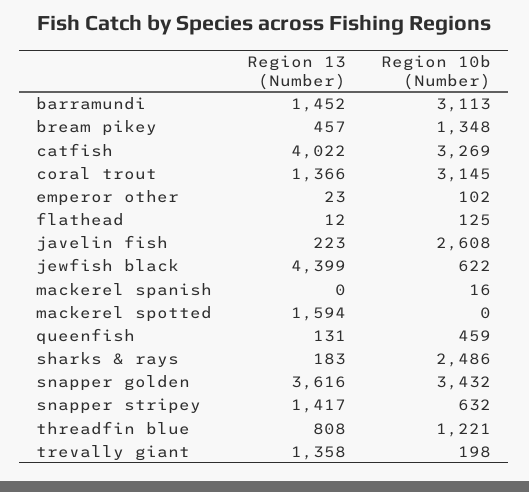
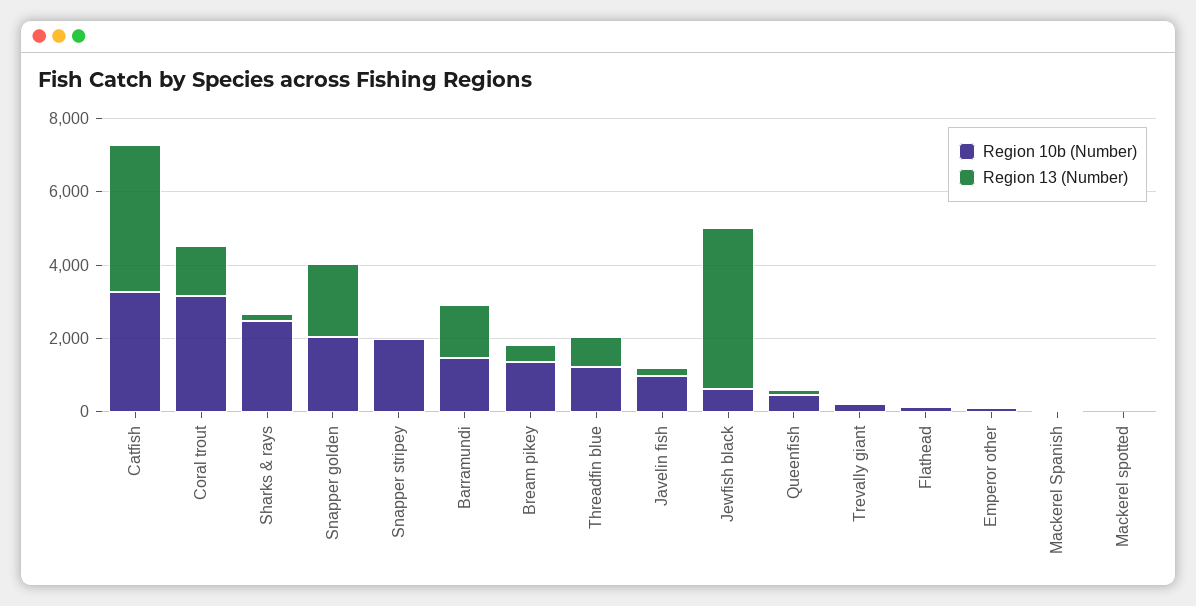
  {
    "Region 13 (Number)": {
      "barramundi": 1452,
      "bream pikey": 457,
      "catfish": 4022,
      "coral trout": 1366,
      "emperor other": 23,
      "flathead": 12,
      "javelin fish": 223,
      "jewfish black": 4399,
      "mackerel spanish": 0,
-     "mackerel spotted": 1594,
+     "mackerel spotted": 0,
      "queenfish": 131,
      "sharks & rays": 183,
-     "snapper golden": 3616,
+     "snapper golden": 2000,
-     "snapper stripey": 1417,
+     "snapper stripey": 0,
      "threadfin blue": 808,
-     "trevally giant": 1358
+     "trevally giant": 0
    },
    "Region 10b (Number)": {
-     "barramundi": 3113,
+     "barramundi": 1500,
      "bream pikey": 1348,
      "catfish": 3269,
      "coral trout": 3145,
      "emperor other": 102,
      "flathead": 125,
-     "javelin fish": 2608,
+     "javelin fish": 1000,
      "jewfish black": 622,
      "mackerel spanish": 16,
      "mackerel spotted": 0,
      "queenfish": 459,
      "sharks & rays": 2486,
-     "snapper golden": 3432,
+     "snapper golden": 2000,
-     "snapper stripey": 632,
+     "snapper stripey": 2000,
      "threadfin blue": 1221,
      "trevally giant": 198
    }
  }

